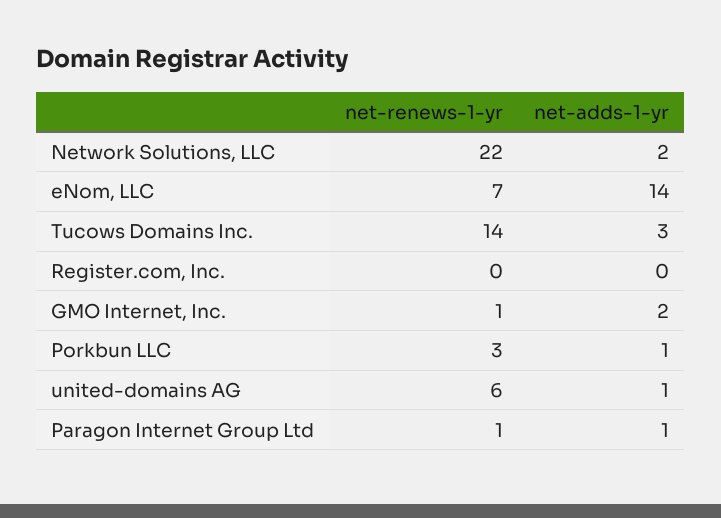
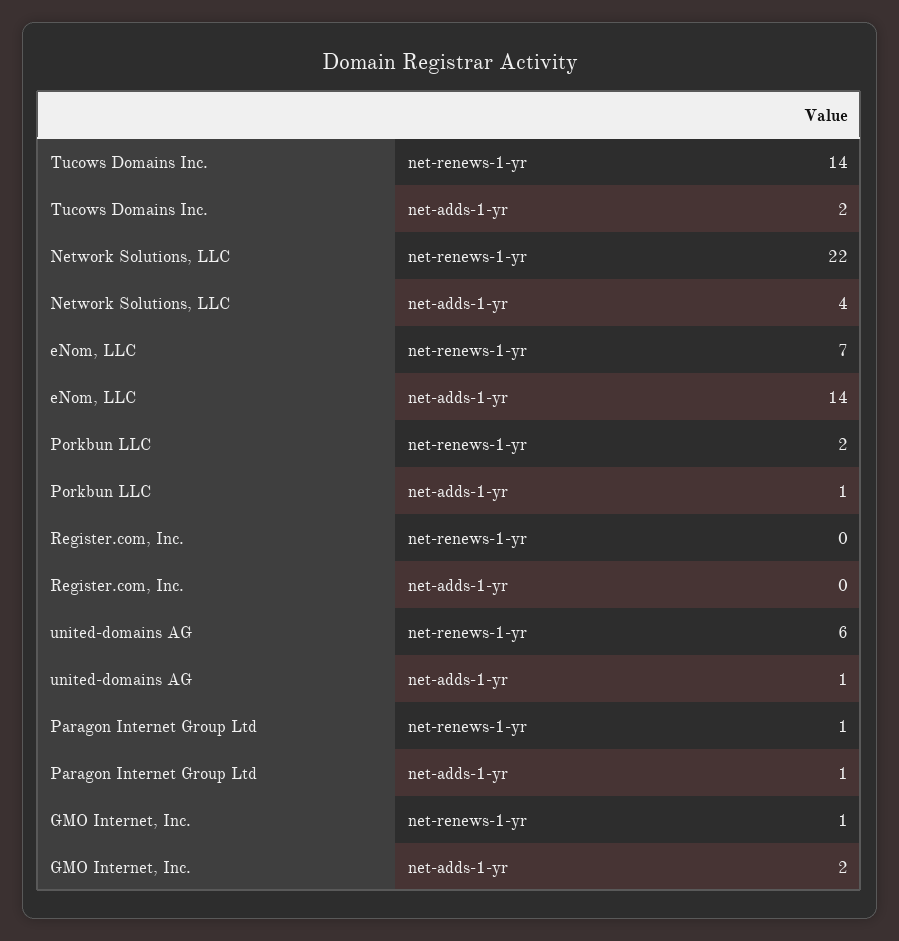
  {
    "net-renews-1-yr": {
      "Network Solutions, LLC": 22,
      "eNom, LLC": 7,
      "Tucows Domains Inc.": 14,
      "Register.com, Inc.": 0,
      "GMO Internet, Inc.": 1,
-     "Porkbun LLC": 3,
+     "Porkbun LLC": 2,
      "united-domains AG": 6,
      "Paragon Internet Group Ltd": 1
    },
    "net-adds-1-yr": {
-     "Network Solutions, LLC": 2,
+     "Network Solutions, LLC": 4,
      "eNom, LLC": 14,
-     "Tucows Domains Inc.": 3,
+     "Tucows Domains Inc.": 2,
      "Register.com, Inc.": 0,
      "GMO Internet, Inc.": 2,
      "Porkbun LLC": 1,
      "united-domains AG": 1,
      "Paragon Internet Group Ltd": 1
    }
  }

